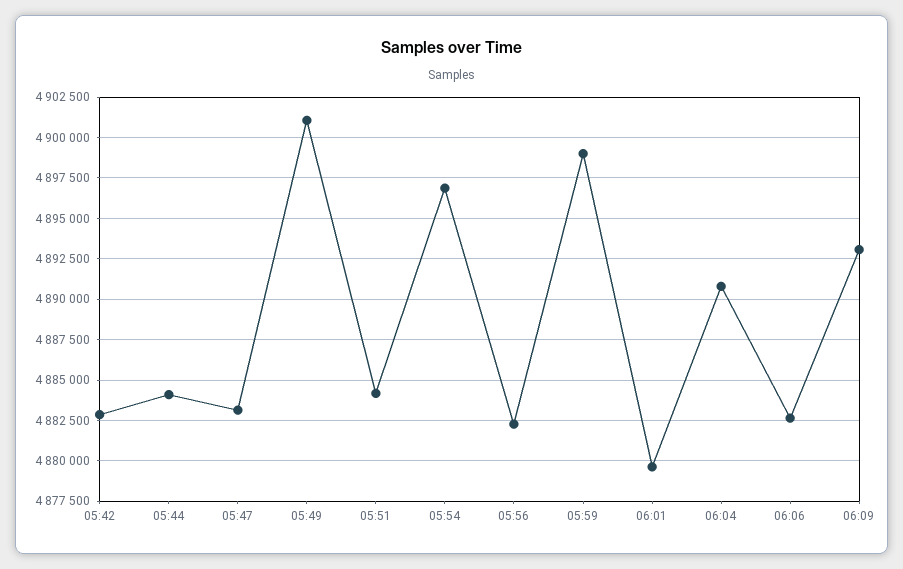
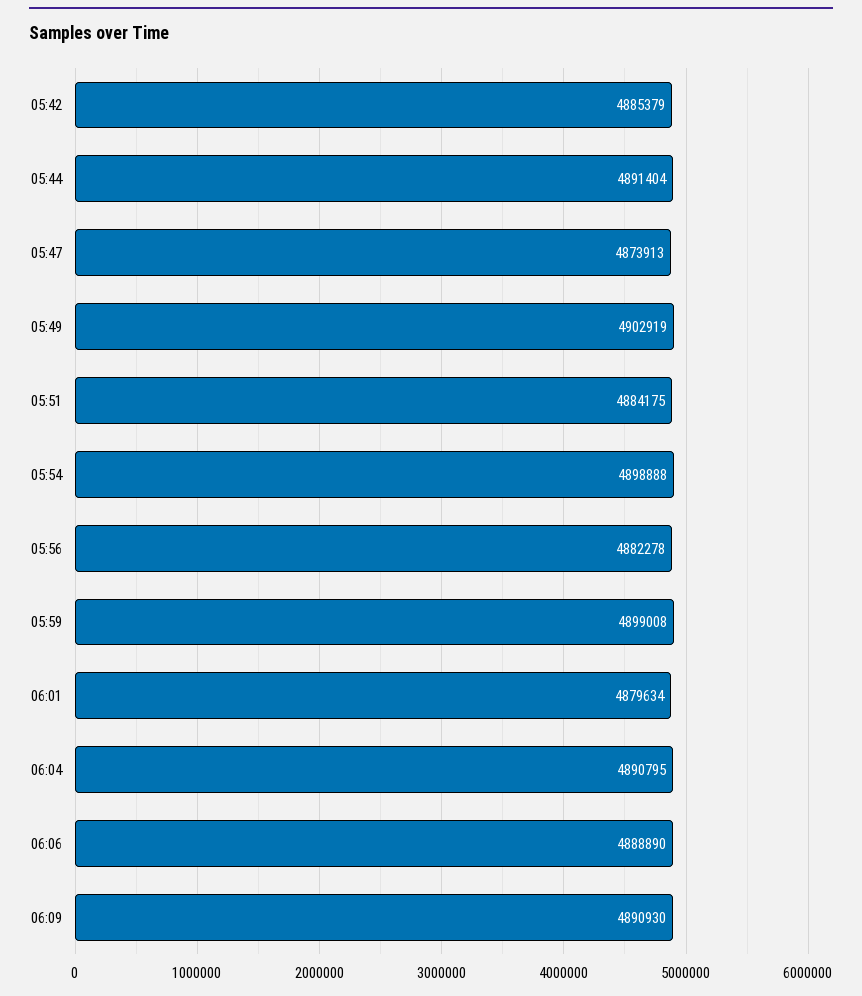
  {
-   "05:42": 4883000,
+   "05:42": 4885379,
-   "05:44": 4884000,
+   "05:44": 4891404,
-   "05:47": 4883000,
+   "05:47": 4873913,
-   "05:49": 4901000,
+   "05:49": 4902919,
    "05:51": 4884175,
-   "05:54": 4897000,
+   "05:54": 4898888,
    "05:56": 4882278,
    "05:59": 4899008,
    "06:01": 4879634,
    "06:04": 4890795,
-   "06:06": 4882500,
+   "06:06": 4888890,
-   "06:09": 4893000
+   "06:09": 4890930
  }

